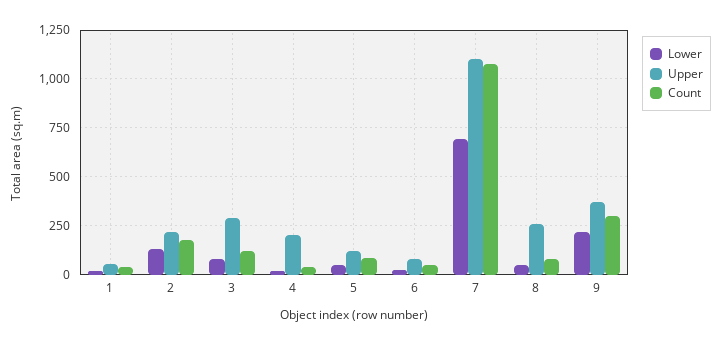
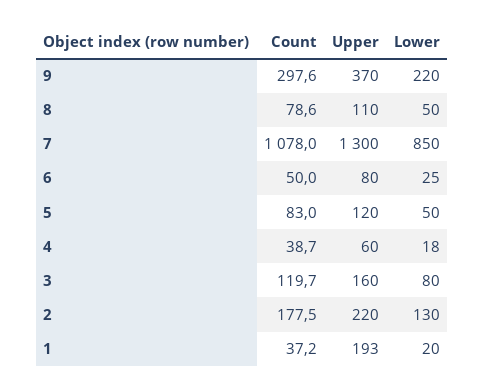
  {
    "Lower": {
      "1": 20,
      "2": 130,
      "3": 80,
      "4": 18,
      "5": 50,
      "6": 25,
-     "7": 700,
+     "7": 850,
      "8": 50,
      "9": 220
    },
    "Upper": {
-     "1": 50,
+     "1": 193,
      "2": 220,
-     "3": 300,
+     "3": 160,
-     "4": 200,
+     "4": 60,
      "5": 120,
      "6": 80,
-     "7": 1100,
+     "7": 1300,
-     "8": 250,
+     "8": 110,
      "9": 370
    },
    "Count": {
      "1": 37.2,
      "2": 177.5,
      "3": 119.7,
      "4": 38.7,
      "5": 83,
      "6": 50,
      "7": 1078,
      "8": 78.6,
      "9": 297.6
    }
  }

